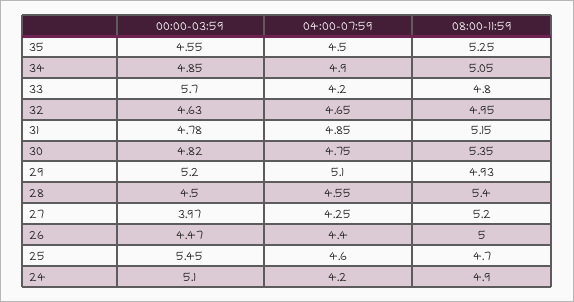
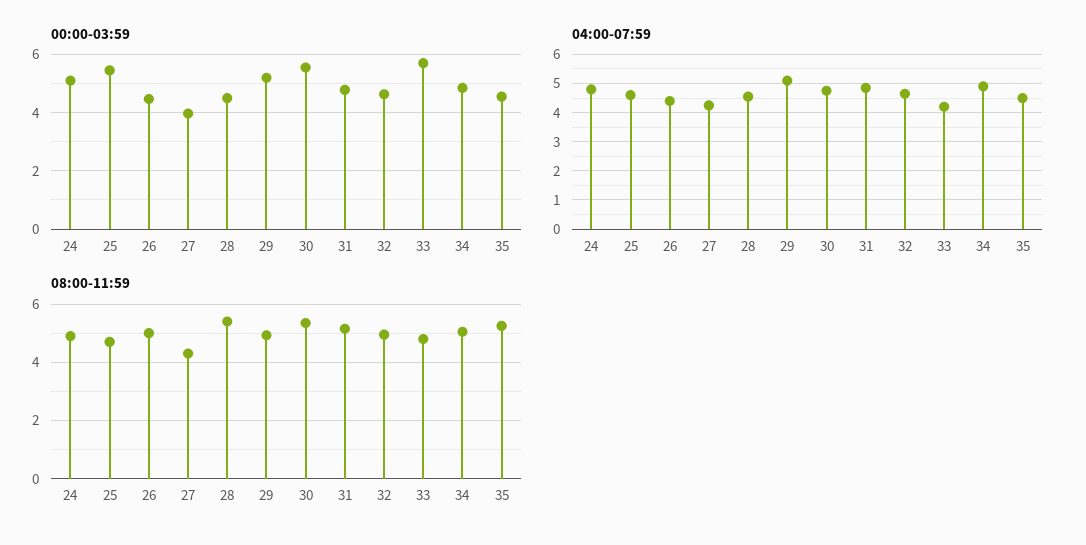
  {
    "00:00-03:59": {
      "35": 4.55,
      "34": 4.85,
      "33": 5.7,
      "32": 4.63,
      "31": 4.78,
-     "30": 4.82,
+     "30": 5.5,
      "29": 5.2,
      "28": 4.5,
      "27": 3.97,
      "26": 4.47,
      "25": 5.45,
      "24": 5.1
    },
    "04:00-07:59": {
      "35": 4.5,
      "34": 4.9,
      "33": 4.2,
      "32": 4.65,
      "31": 4.85,
      "30": 4.75,
      "29": 5.1,
      "28": 4.55,
      "27": 4.25,
      "26": 4.4,
      "25": 4.6,
-     "24": 4.2
+     "24": 4.75
    },
    "08:00-11:59": {
      "35": 5.25,
      "34": 5.05,
      "33": 4.8,
      "32": 4.95,
      "31": 5.15,
      "30": 5.35,
      "29": 4.93,
      "28": 5.4,
-     "27": 5.2,
+     "27": 4.25,
      "26": 5,
      "25": 4.7,
      "24": 4.9
    }
  }

